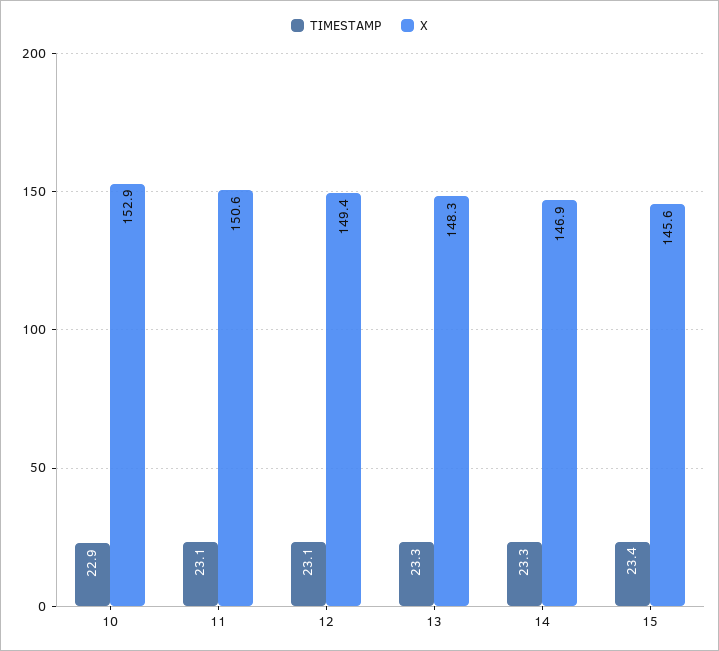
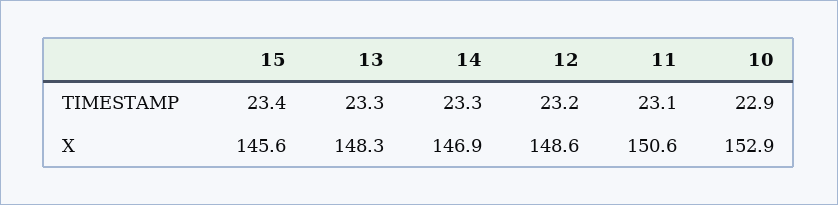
  {
    "TIMESTAMP": {
      "10": 22.9,
      "11": 23.1,
-     "12": 23.1,
+     "12": 23.2,
      "13": 23.3,
      "14": 23.3,
      "15": 23.4
    },
    "X": {
      "10": 152.9,
      "11": 150.6,
-     "12": 149.4,
+     "12": 148.6,
      "13": 148.3,
      "14": 146.9,
      "15": 145.6
    }
  }

